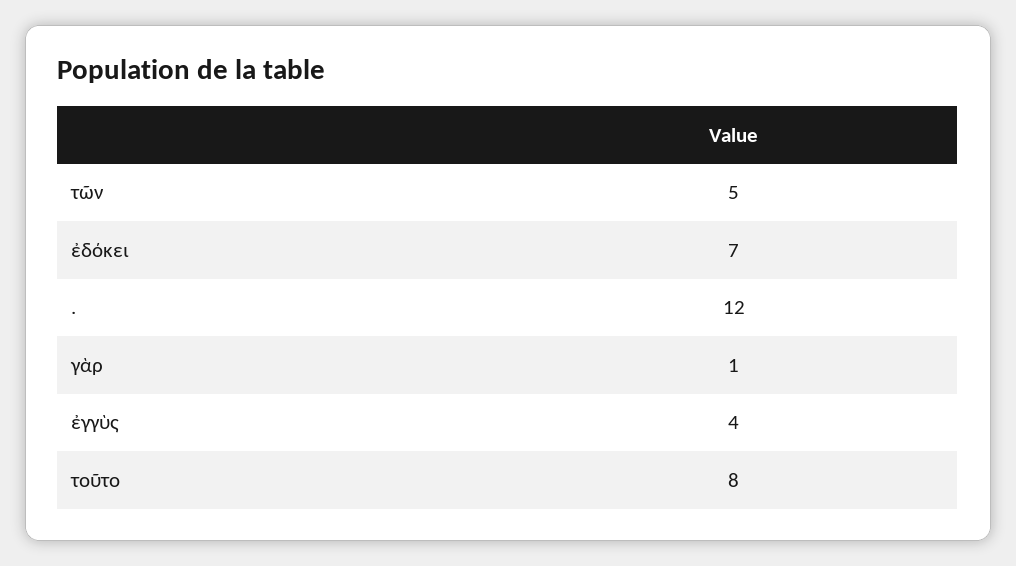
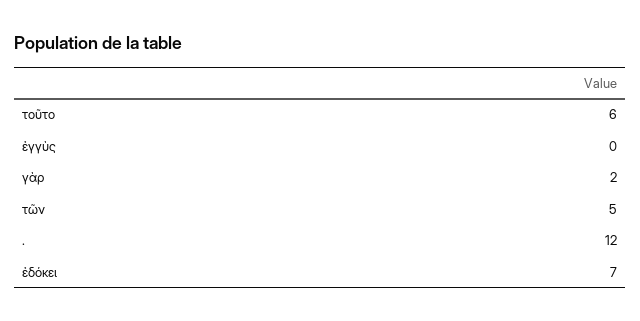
  {
    "τῶν": 5,
    "ἐδόκει": 7,
    ".": 12,
-   "γὰρ": 1,
+   "γὰρ": 2,
-   "ἐγγὺς": 4,
+   "ἐγγὺς": 0,
-   "τοῦτο": 8
+   "τοῦτο": 6
  }

